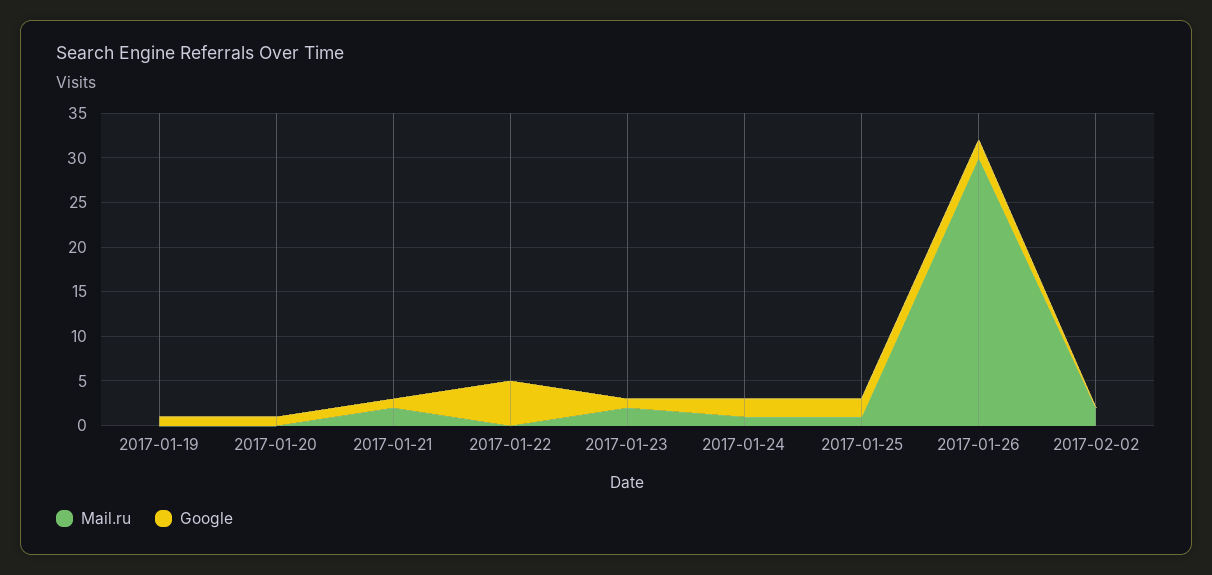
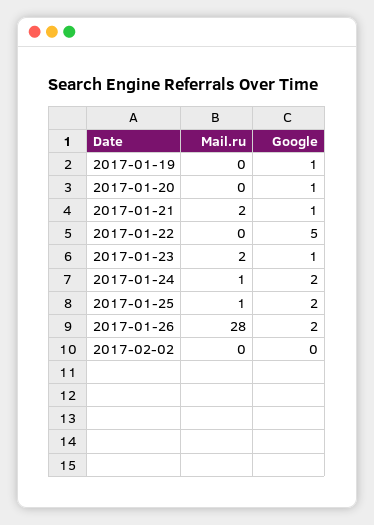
  {
    "Mail.ru": {
      "2017-01-19": 0,
      "2017-01-20": 0,
      "2017-01-21": 2,
      "2017-01-22": 0,
      "2017-01-23": 2,
      "2017-01-24": 1,
      "2017-01-25": 1,
-     "2017-01-26": 30,
+     "2017-01-26": 28,
-     "2017-02-02": 2
+     "2017-02-02": 0
    },
    "Google": {
      "2017-01-19": 1,
      "2017-01-20": 1,
      "2017-01-21": 1,
      "2017-01-22": 5,
      "2017-01-23": 1,
      "2017-01-24": 2,
      "2017-01-25": 2,
      "2017-01-26": 2,
      "2017-02-02": 0
    }
  }

